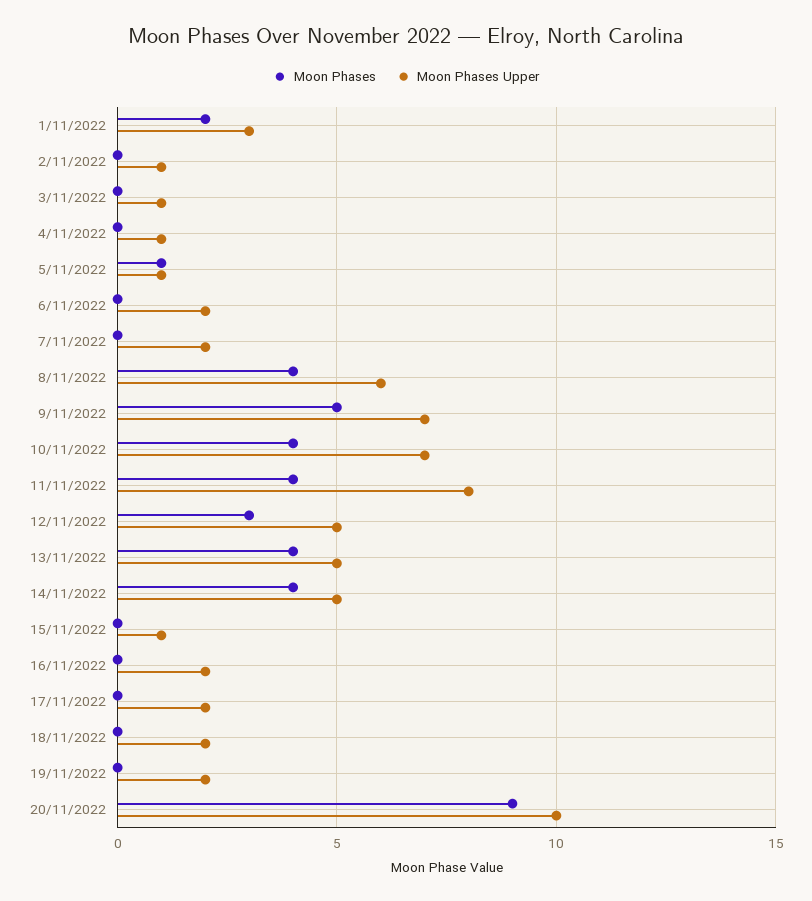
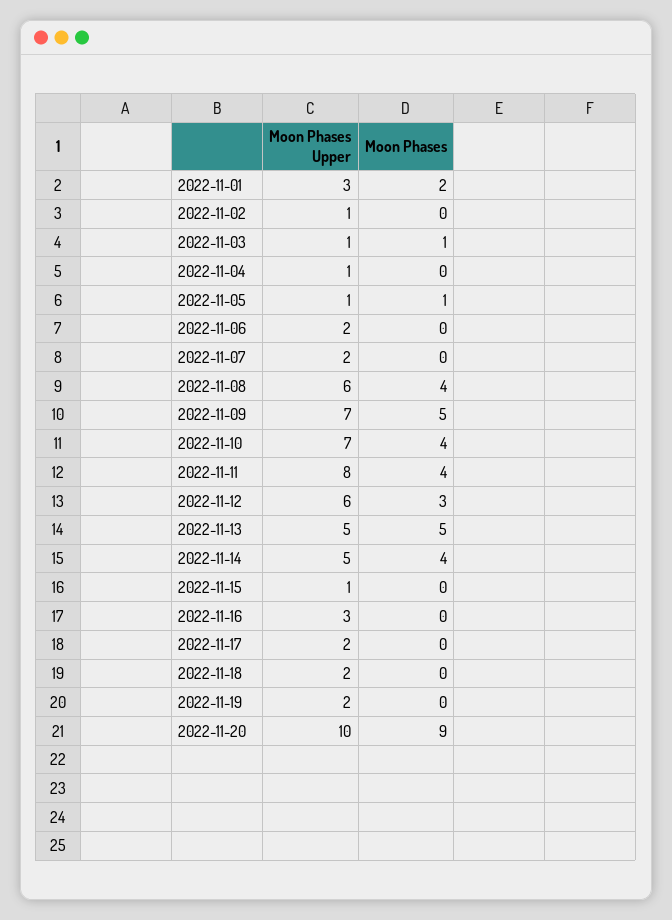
  {
    "Moon Phases": {
      "1/11/2022": 2,
      "2/11/2022": 0,
-     "3/11/2022": 0,
+     "3/11/2022": 1,
      "4/11/2022": 0,
      "5/11/2022": 1,
      "6/11/2022": 0,
      "7/11/2022": 0,
      "8/11/2022": 4,
      "9/11/2022": 5,
      "10/11/2022": 4,
      "11/11/2022": 4,
      "12/11/2022": 3,
-     "13/11/2022": 4,
+     "13/11/2022": 5,
      "14/11/2022": 4,
      "15/11/2022": 0,
      "16/11/2022": 0,
      "17/11/2022": 0,
      "18/11/2022": 0,
      "19/11/2022": 0,
      "20/11/2022": 9
    },
    "Moon Phases Upper": {
      "1/11/2022": 3,
      "2/11/2022": 1,
      "3/11/2022": 1,
      "4/11/2022": 1,
      "5/11/2022": 1,
      "6/11/2022": 2,
      "7/11/2022": 2,
      "8/11/2022": 6,
      "9/11/2022": 7,
      "10/11/2022": 7,
      "11/11/2022": 8,
-     "12/11/2022": 5,
+     "12/11/2022": 6,
      "13/11/2022": 5,
      "14/11/2022": 5,
      "15/11/2022": 1,
-     "16/11/2022": 2,
+     "16/11/2022": 3,
      "17/11/2022": 2,
      "18/11/2022": 2,
      "19/11/2022": 2,
      "20/11/2022": 10
    }
  }

